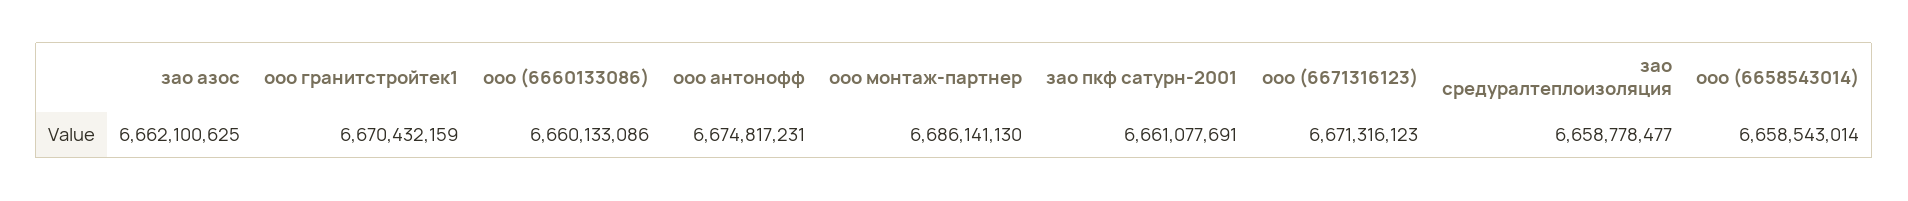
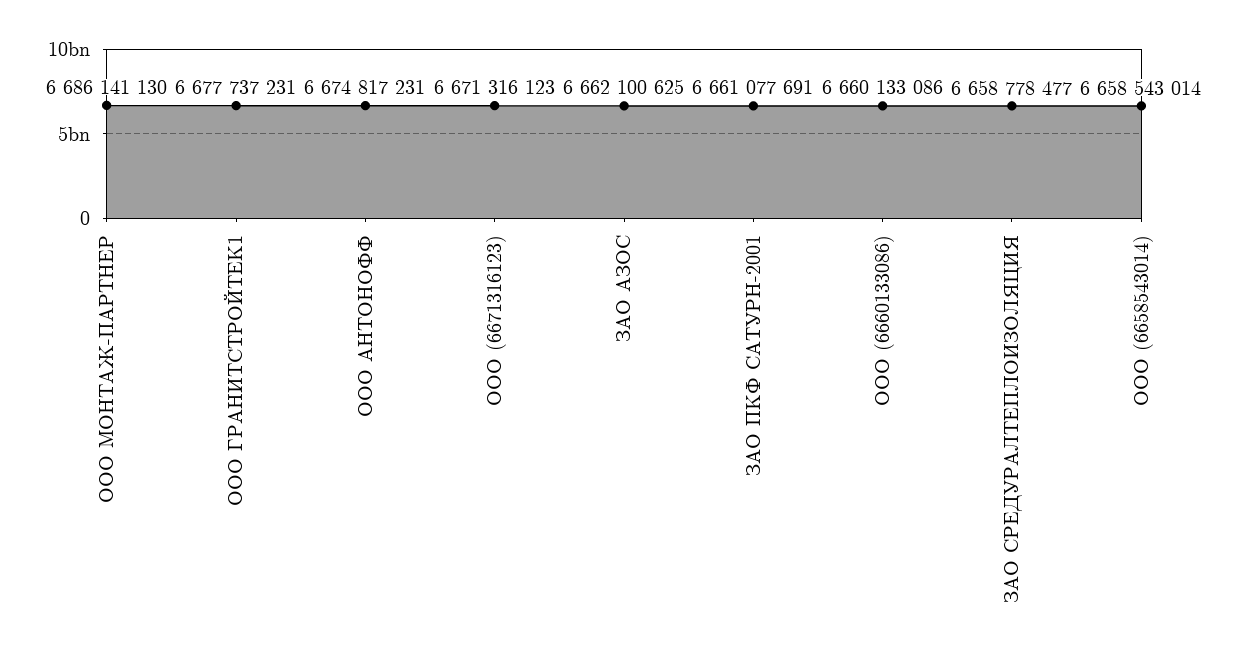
  {
    "зао азос": 6662100625,
-   "ооо гранитстройтек1": 6670432159,
+   "ооо гранитстройтек1": 6677737231,
    "ооо (6660133086)": 6660133086,
    "ооо антонофф": 6674817231,
    "ооо монтаж-партнер": 6686141130,
    "зао пкф сатурн-2001": 6661077691,
    "ооо (6671316123)": 6671316123,
    "зао средуралтеплоизоляция": 6658778477,
    "ооо (6658543014)": 6658543014
  }

